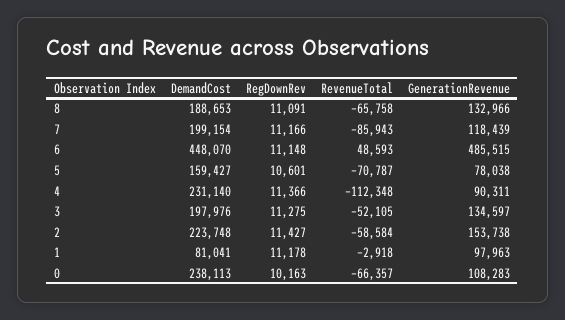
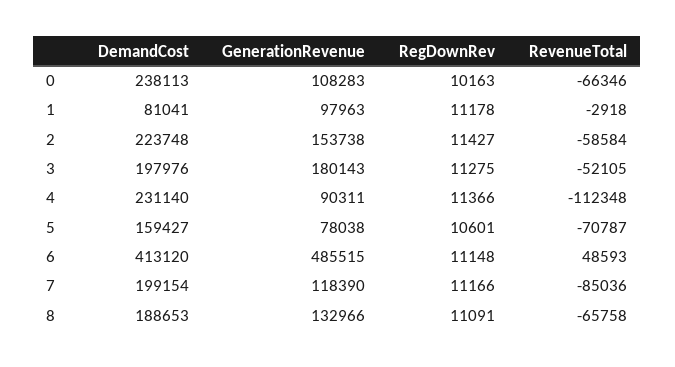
  {
    "DemandCost": {
      "8": 188653,
      "7": 199154,
-     "6": 448070,
+     "6": 413120,
      "5": 159427,
      "4": 231140,
      "3": 197976,
      "2": 223748,
      "1": 81041,
      "0": 238113
    },
    "RegDownRev": {
      "8": 11091,
      "7": 11166,
      "6": 11148,
      "5": 10601,
      "4": 11366,
      "3": 11275,
      "2": 11427,
      "1": 11178,
      "0": 10163
    },
    "RevenueTotal": {
      "8": -65758,
-     "7": -85943,
+     "7": -85036,
      "6": 48593,
      "5": -70787,
      "4": -112348,
      "3": -52105,
      "2": -58584,
      "1": -2918,
-     "0": -66357
+     "0": -66346
    },
    "GenerationRevenue": {
      "8": 132966,
-     "7": 118439,
+     "7": 118390,
      "6": 485515,
      "5": 78038,
      "4": 90311,
-     "3": 134597,
+     "3": 180143,
      "2": 153738,
      "1": 97963,
      "0": 108283
    }
  }

